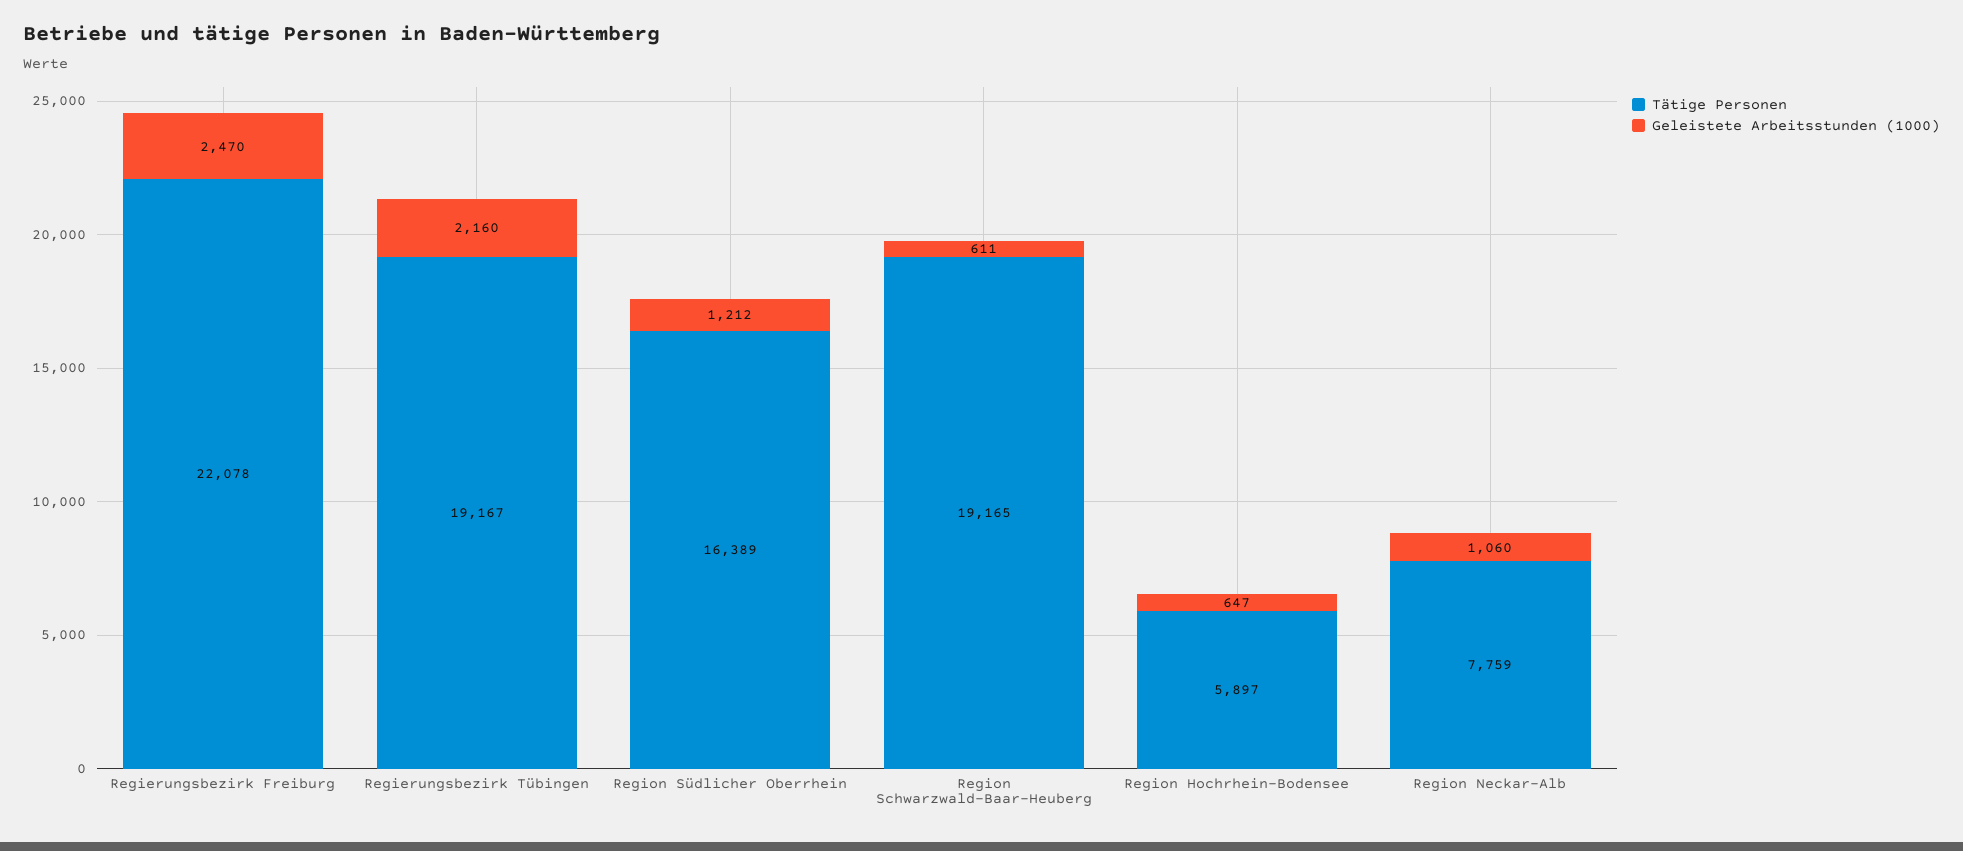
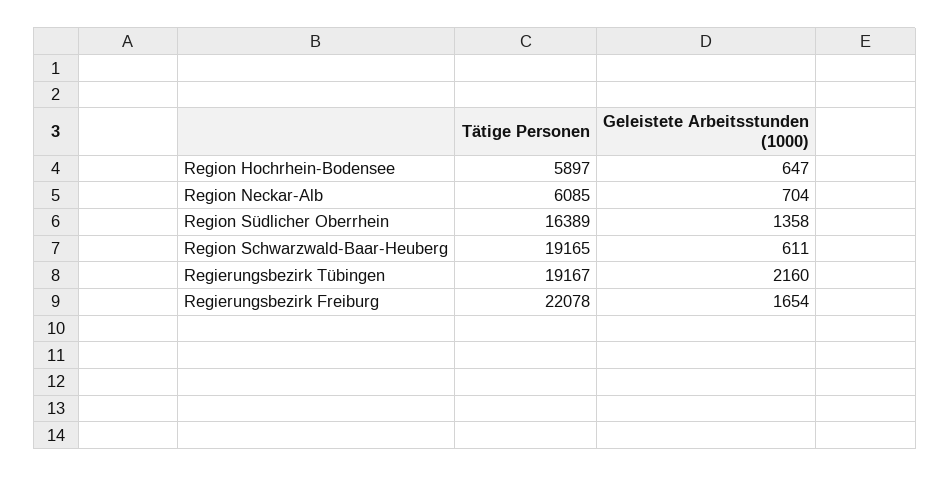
  {
    "Tätige Personen": {
      "Regierungsbezirk Freiburg": 22078,
      "Regierungsbezirk Tübingen": 19167,
      "Region Südlicher Oberrhein": 16389,
      "Region Schwarzwald-Baar-Heuberg": 19165,
      "Region Hochrhein-Bodensee": 5897,
-     "Region Neckar-Alb": 7759
+     "Region Neckar-Alb": 6085
    },
    "Geleistete Arbeitsstunden (1000)": {
-     "Regierungsbezirk Freiburg": 2470,
+     "Regierungsbezirk Freiburg": 1654,
      "Regierungsbezirk Tübingen": 2160,
-     "Region Südlicher Oberrhein": 1212,
+     "Region Südlicher Oberrhein": 1358,
      "Region Schwarzwald-Baar-Heuberg": 611,
      "Region Hochrhein-Bodensee": 647,
-     "Region Neckar-Alb": 1060
+     "Region Neckar-Alb": 704
    }
  }

